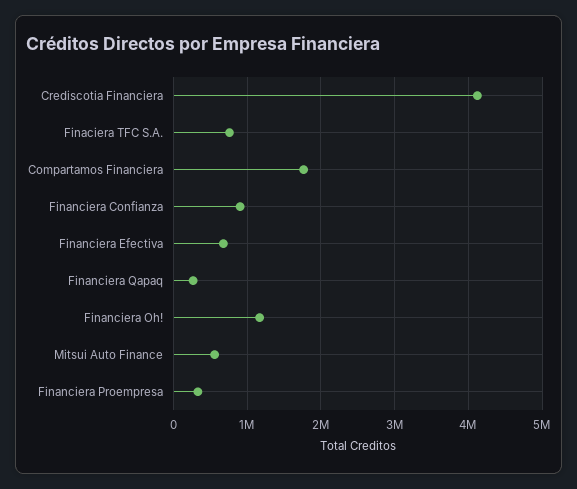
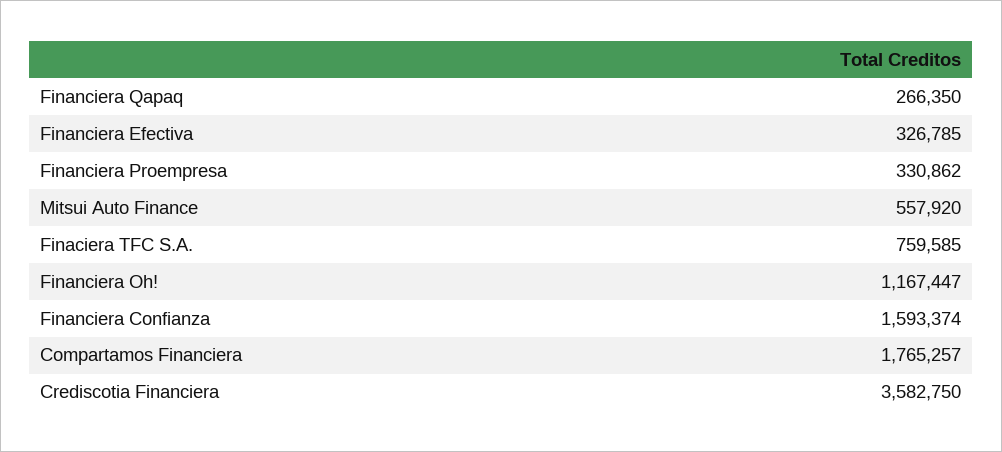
  {
-   "Crediscotia Financiera": 4100000,
+   "Crediscotia Financiera": 3582750,
    "Finaciera TFC S.A.": 759585,
    "Compartamos Financiera": 1765257,
-   "Financiera Confianza": 900000,
+   "Financiera Confianza": 1593374,
-   "Financiera Efectiva": 700000,
+   "Financiera Efectiva": 326785,
    "Financiera Qapaq": 266350,
    "Financiera Oh!": 1167447,
    "Mitsui Auto Finance": 557920,
    "Financiera Proempresa": 330862
  }

